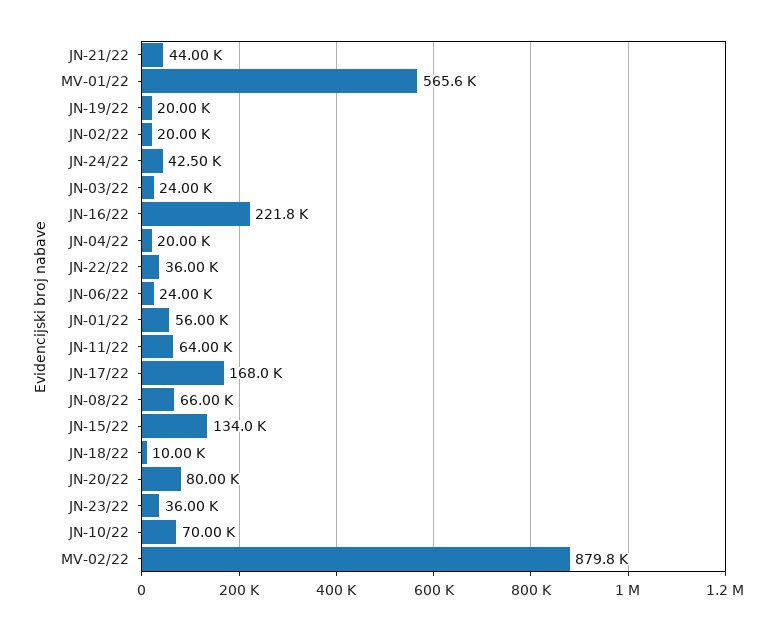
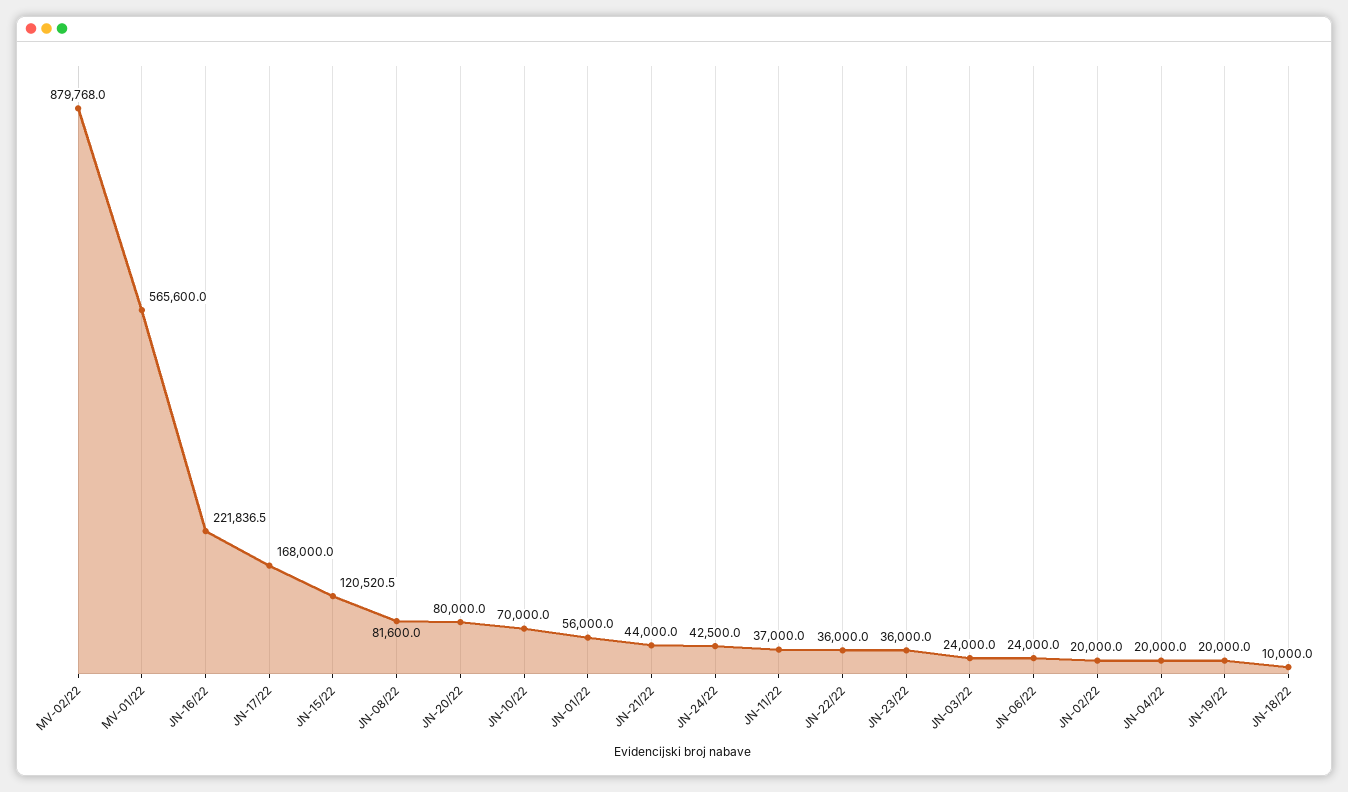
  {
    "JN-21/22": 44000,
    "MV-01/22": 565600,
    "JN-19/22": 20000,
    "JN-02/22": 20000,
    "JN-24/22": 42500,
    "JN-03/22": 24000,
    "JN-16/22": 221836.5,
    "JN-04/22": 20000,
    "JN-22/22": 36000,
    "JN-06/22": 24000,
    "JN-01/22": 56000,
-   "JN-11/22": 64000,
+   "JN-11/22": 37000,
    "JN-17/22": 168000,
-   "JN-08/22": 66000,
+   "JN-08/22": 81600,
-   "JN-15/22": 134000,
+   "JN-15/22": 120520.5,
    "JN-18/22": 10000,
    "JN-20/22": 80000,
    "JN-23/22": 36000,
    "JN-10/22": 70000,
    "MV-02/22": 879768
  }

